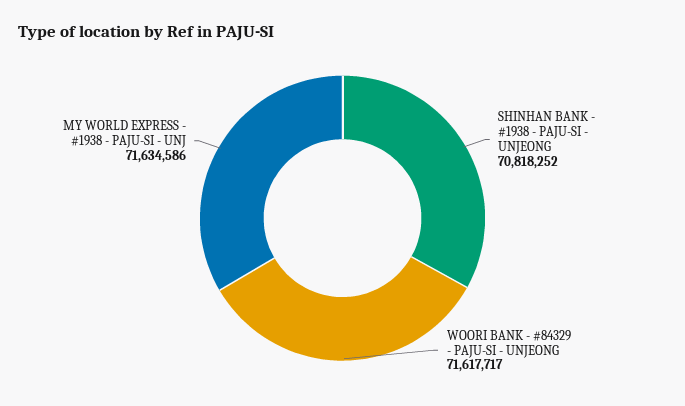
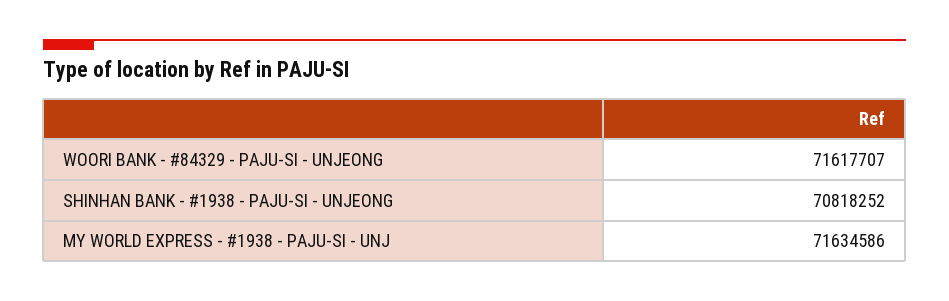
  {
    "SHINHAN BANK - #1938 - PAJU-SI - UNJEONG": 70818252,
-   "WOORI BANK - #84329 - PAJU-SI - UNJEONG": 71617717,
+   "WOORI BANK - #84329 - PAJU-SI - UNJEONG": 71617707,
    "MY WORLD EXPRESS - #1938 - PAJU-SI - UNJ": 71634586
  }

